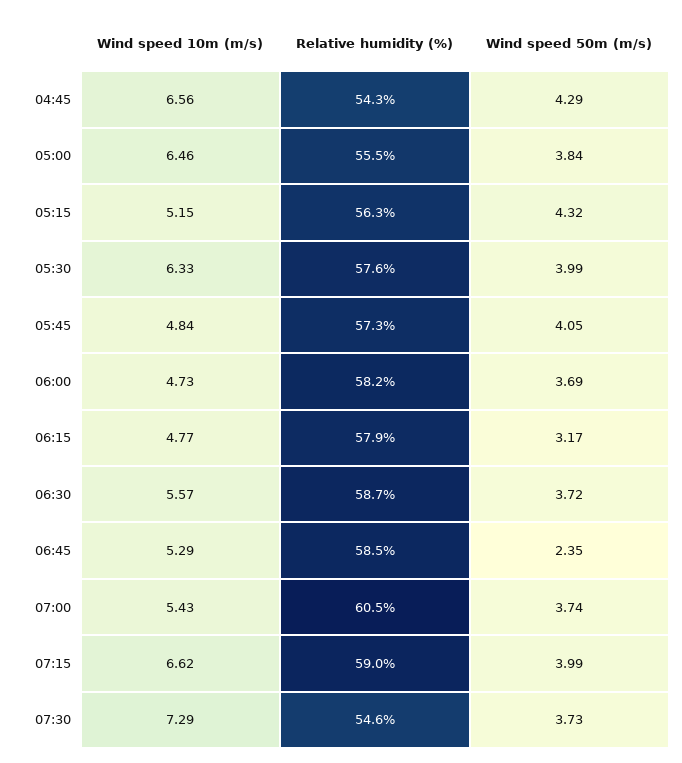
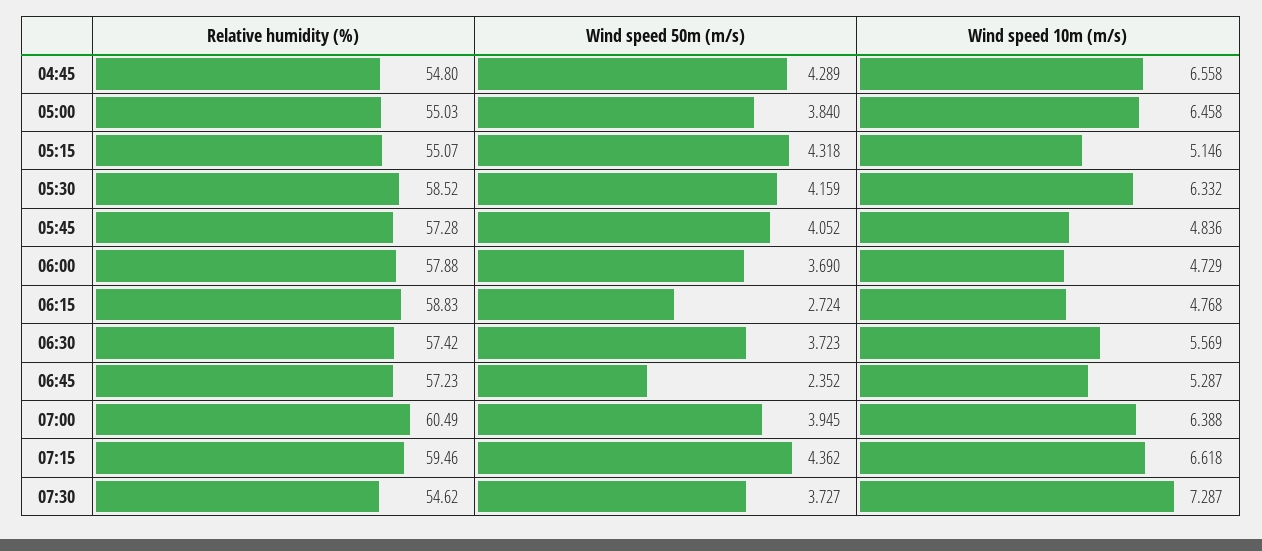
  {
    "Wind speed 10m (m/s)": {
      "04:45": 6.558,
      "05:00": 6.458,
      "05:15": 5.146,
      "05:30": 6.332,
      "05:45": 4.836,
      "06:00": 4.729,
      "06:15": 4.768,
      "06:30": 5.569,
      "06:45": 5.287,
-     "07:00": 5.43,
+     "07:00": 6.388,
      "07:15": 6.618,
      "07:30": 7.287
    },
    "Relative humidity (%)": {
-     "04:45": 54.3,
+     "04:45": 54.8,
-     "05:00": 55.5,
+     "05:00": 55.03,
-     "05:15": 56.3,
+     "05:15": 55.07,
-     "05:30": 57.6,
+     "05:30": 58.52,
      "05:45": 57.28,
-     "06:00": 58.2,
+     "06:00": 57.88,
-     "06:15": 57.9,
+     "06:15": 58.83,
-     "06:30": 58.7,
+     "06:30": 57.42,
-     "06:45": 58.5,
+     "06:45": 57.23,
      "07:00": 60.49,
-     "07:15": 59,
+     "07:15": 59.46,
      "07:30": 54.62
    },
    "Wind speed 50m (m/s)": {
      "04:45": 4.289,
      "05:00": 3.84,
      "05:15": 4.318,
-     "05:30": 3.99,
+     "05:30": 4.159,
      "05:45": 4.052,
      "06:00": 3.69,
-     "06:15": 3.17,
+     "06:15": 2.724,
      "06:30": 3.723,
      "06:45": 2.352,
-     "07:00": 3.74,
+     "07:00": 3.945,
-     "07:15": 3.99,
+     "07:15": 4.362,
      "07:30": 3.727
    }
  }

